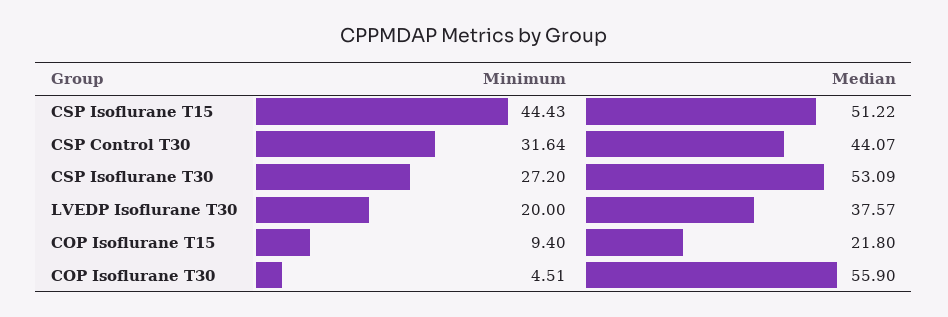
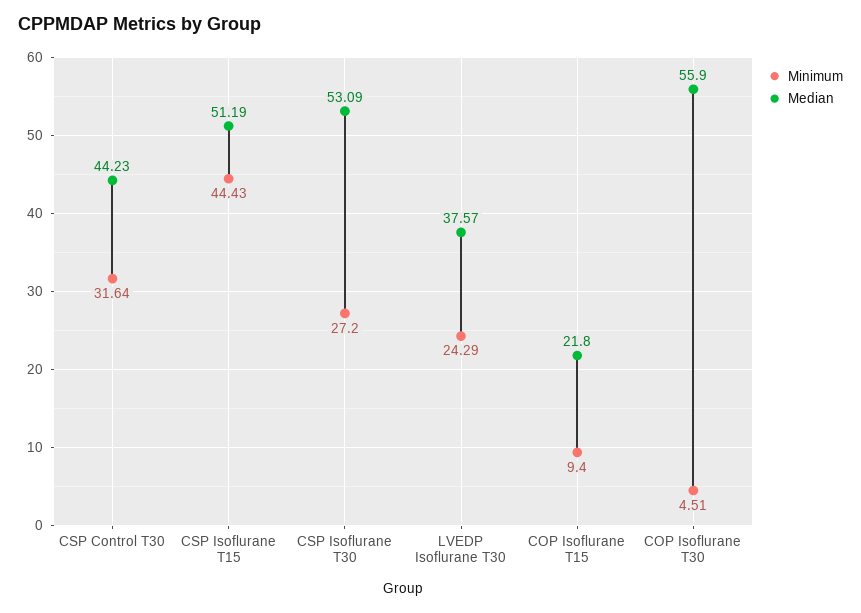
  {
    "Minimum": {
      "CSP Isoflurane T15": 44.43,
      "CSP Control T30": 31.64,
      "CSP Isoflurane T30": 27.2,
-     "LVEDP Isoflurane T30": 20,
+     "LVEDP Isoflurane T30": 24.29,
      "COP Isoflurane T15": 9.4,
      "COP Isoflurane T30": 4.51
    },
    "Median": {
-     "CSP Isoflurane T15": 51.22,
+     "CSP Isoflurane T15": 51.19,
-     "CSP Control T30": 44.07,
+     "CSP Control T30": 44.23,
      "CSP Isoflurane T30": 53.09,
      "LVEDP Isoflurane T30": 37.57,
      "COP Isoflurane T15": 21.8,
      "COP Isoflurane T30": 55.9
    }
  }

